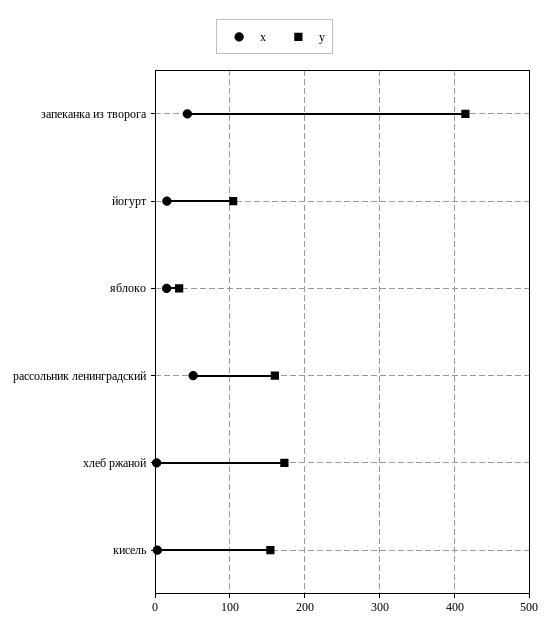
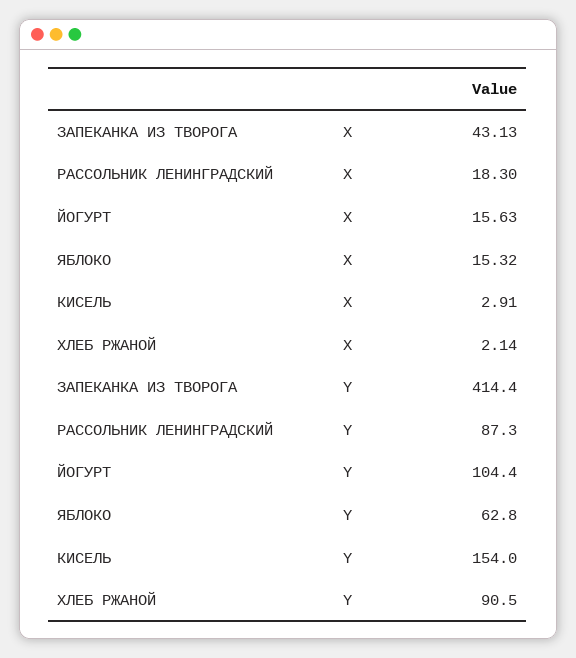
  {
    "x": {
      "запеканка из творога": 43.13,
      "йогурт": 15.63,
      "яблоко": 15.32,
-     "рассольник ленинградский": 50,
+     "рассольник ленинградский": 18.3,
      "хлеб ржаной": 2.14,
      "кисель": 2.91
    },
    "y": {
      "запеканка из творога": 414.4,
      "йогурт": 104.4,
-     "яблоко": 30,
+     "яблоко": 62.8,
-     "рассольник ленинградский": 160,
+     "рассольник ленинградский": 87.3,
-     "хлеб ржаной": 170,
+     "хлеб ржаной": 90.5,
      "кисель": 154
    }
  }

